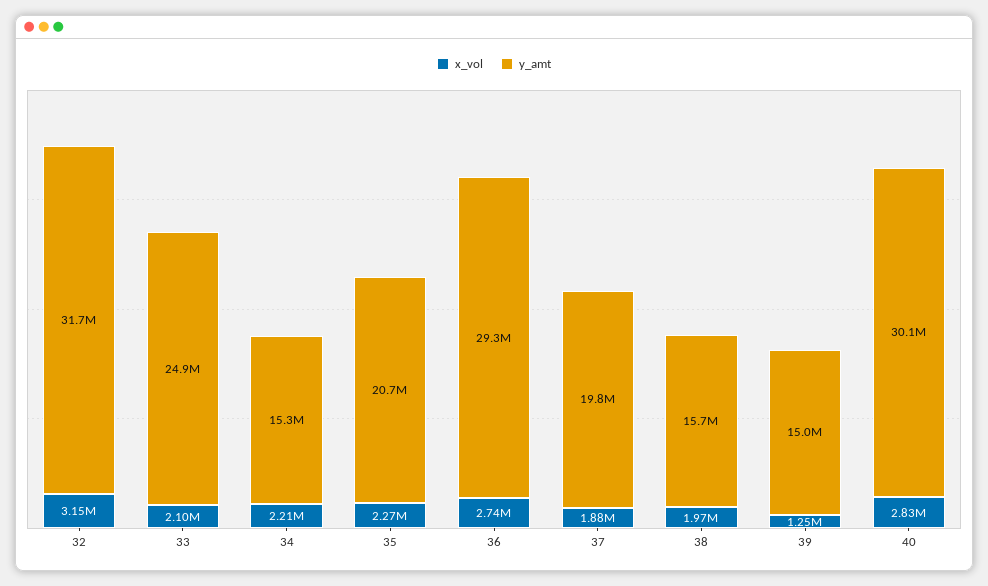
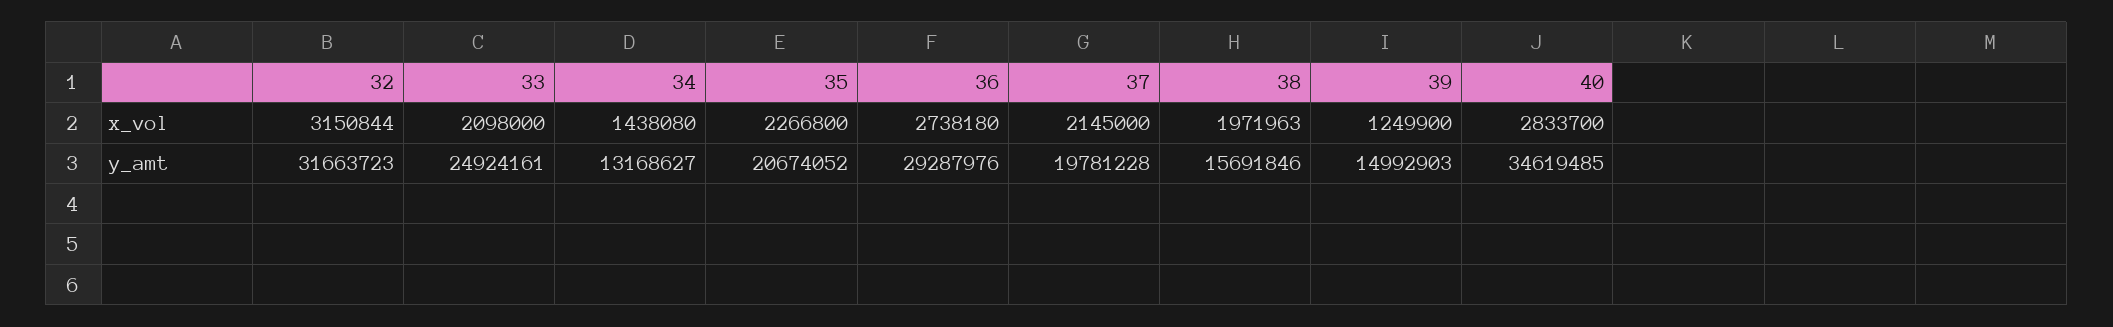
  {
    "x_vol": {
      "32": 3150844,
      "33": 2098000,
-     "34": 2210000,
+     "34": 1438080,
      "35": 2266800,
      "36": 2738180,
-     "37": 1880000,
+     "37": 2145000,
      "38": 1971963,
      "39": 1249900,
      "40": 2833700
    },
    "y_amt": {
      "32": 31663723,
      "33": 24924161,
-     "34": 15300000,
+     "34": 13168627,
      "35": 20674052,
      "36": 29287976,
      "37": 19781228,
      "38": 15691846,
      "39": 14992903,
-     "40": 30100000
+     "40": 34619485
    }
  }

